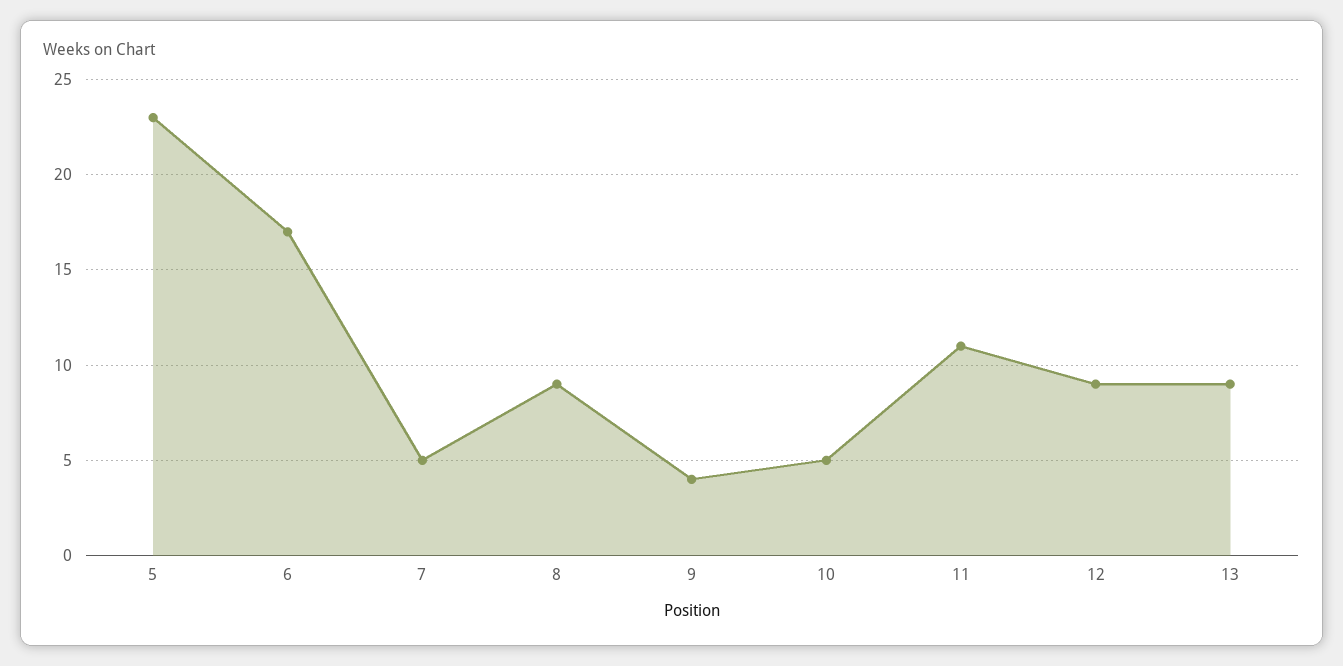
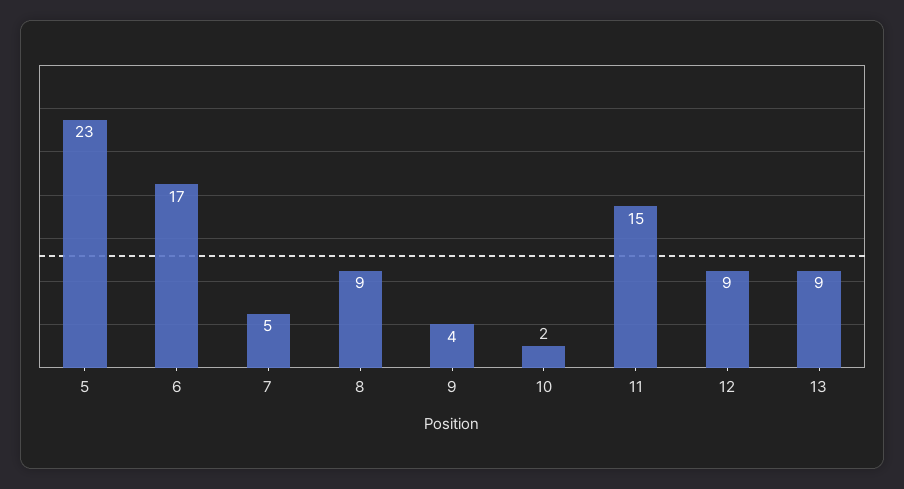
  {
    "5": 23,
    "6": 17,
    "7": 5,
    "8": 9,
    "9": 4,
-   "10": 5,
+   "10": 2,
-   "11": 11,
+   "11": 15,
    "12": 9,
    "13": 9
  }

